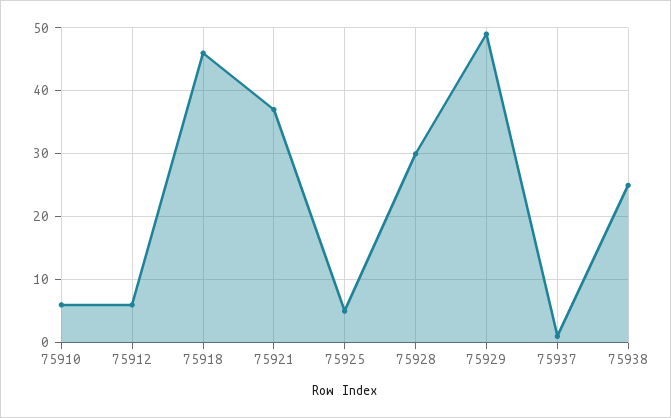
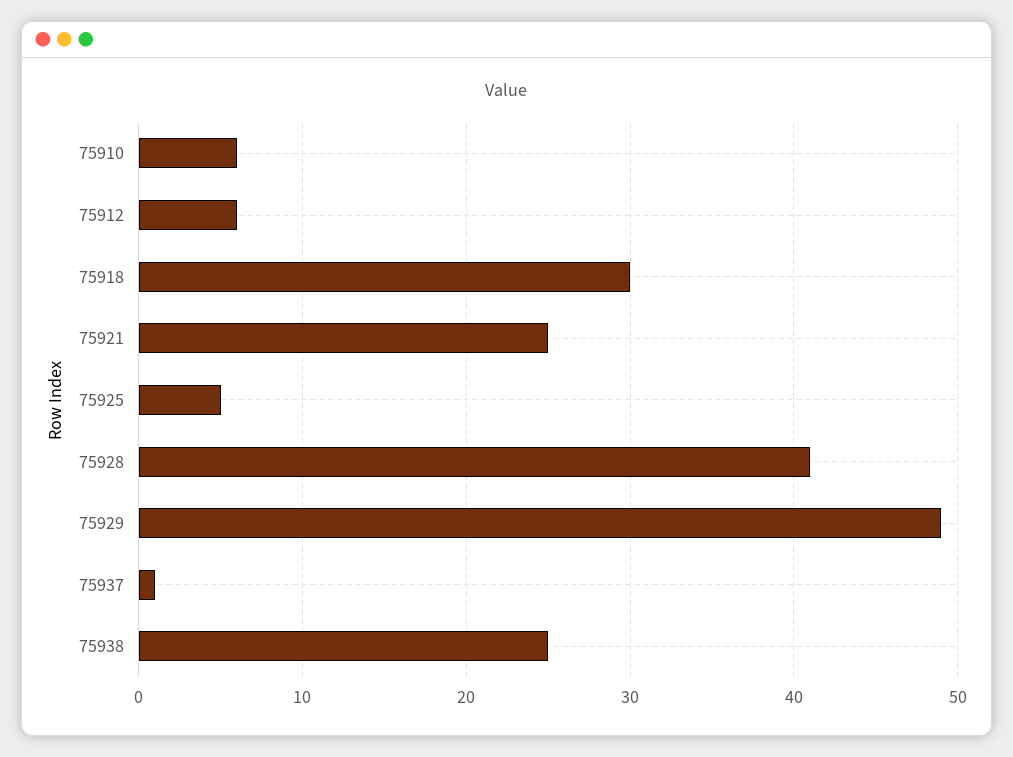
  {
    "75910": 6,
    "75912": 6,
-   "75918": 46,
+   "75918": 30,
-   "75921": 37,
+   "75921": 25,
    "75925": 5,
-   "75928": 30,
+   "75928": 41,
    "75929": 49,
    "75937": 1,
    "75938": 25
  }

